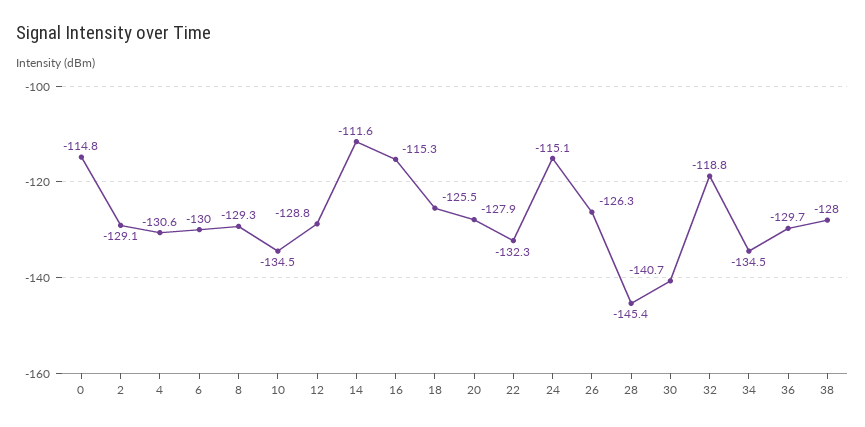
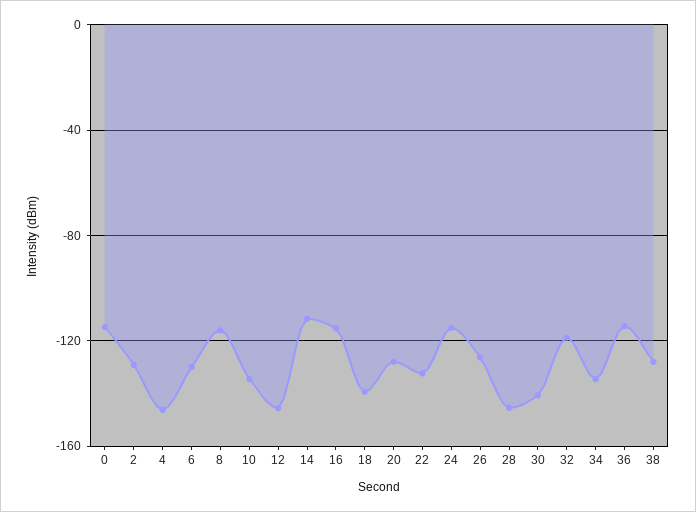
  {
    "0": -114.8,
    "2": -129.1,
-   "4": -130.6,
+   "4": -145,
    "6": -130,
-   "8": -129.3,
+   "8": -115,
    "10": -134.5,
-   "12": -128.8,
+   "12": -145,
    "14": -111.6,
    "16": -115.3,
-   "18": -125.5,
+   "18": -140,
    "20": -127.9,
    "22": -132.3,
    "24": -115.1,
    "26": -126.3,
    "28": -145.4,
    "30": -140.7,
    "32": -118.8,
    "34": -134.5,
-   "36": -129.7,
+   "36": -115,
    "38": -128
  }

